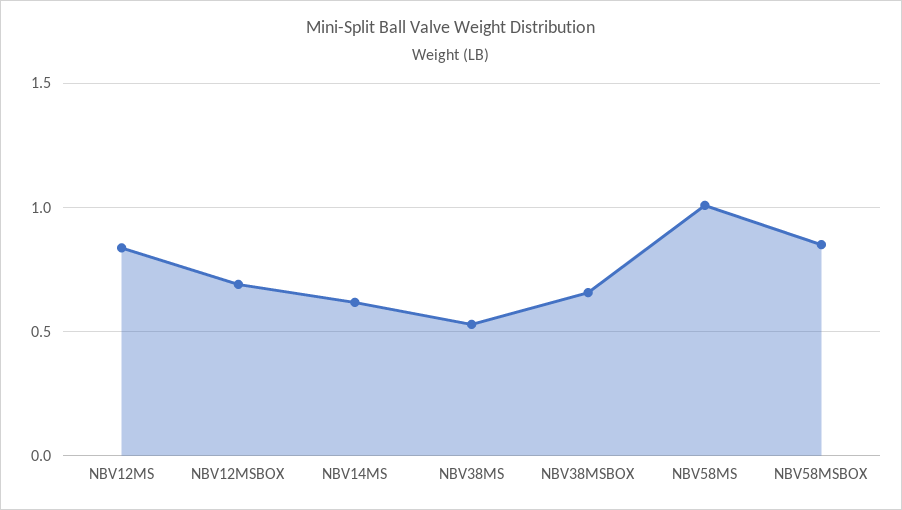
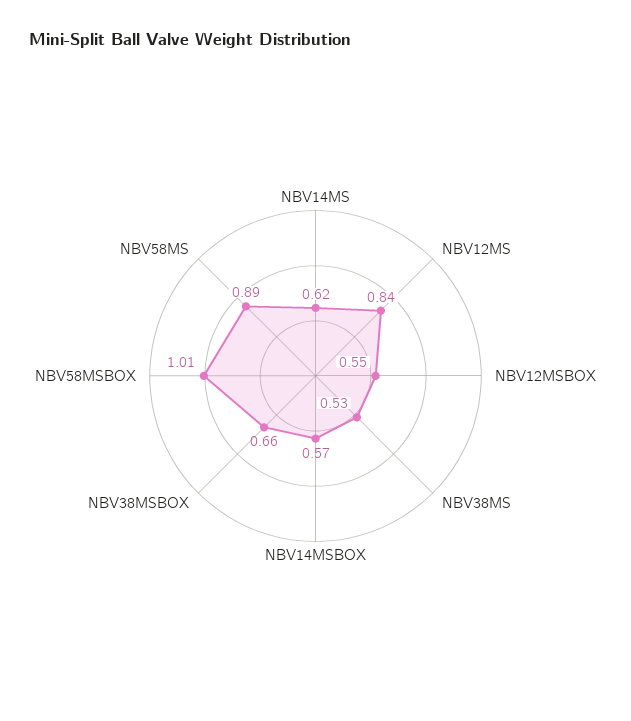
  {
    "NBV12MS": 0.84,
-   "NBV12MSBOX": 0.7,
+   "NBV12MSBOX": 0.55,
    "NBV14MS": 0.62,
    "NBV38MS": 0.53,
    "NBV38MSBOX": 0.66,
-   "NBV58MS": 1,
+   "NBV58MS": 0.89,
-   "NBV58MSBOX": 0.85
+   "NBV58MSBOX": 1.01,
+   "NBV14MSBOX": 0.57
  }

